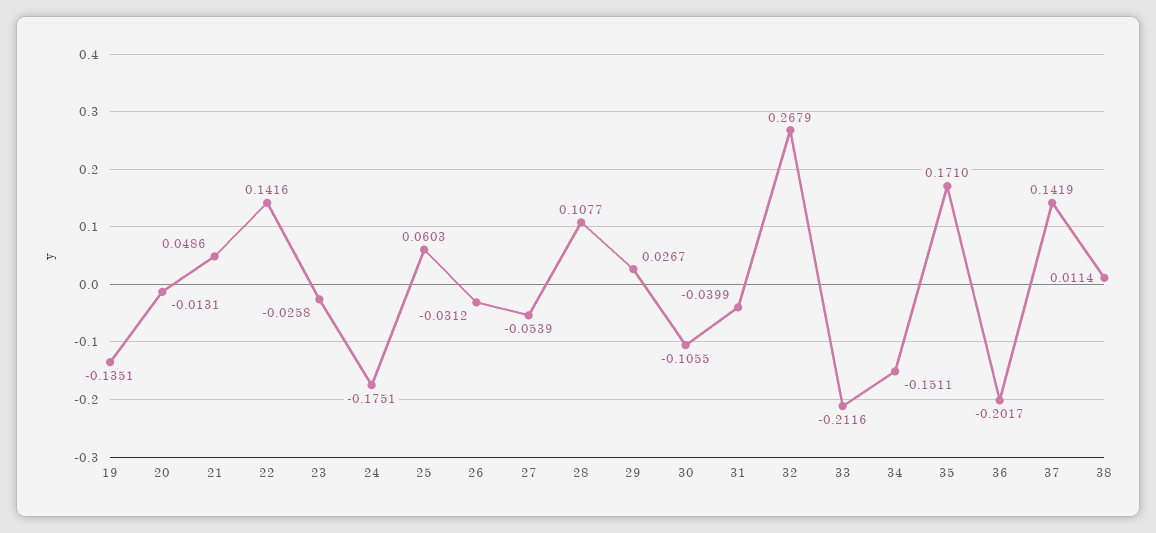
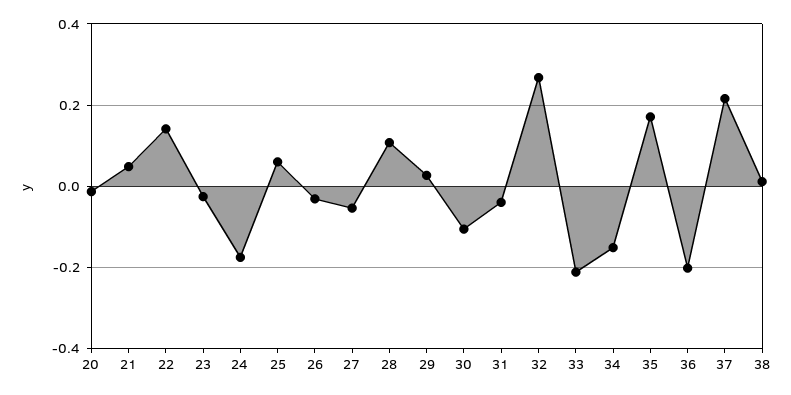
  {
-   "19": -0.1351,
    "20": -0.0131,
    "21": 0.0486,
    "22": 0.1416,
    "23": -0.0258,
    "24": -0.1751,
    "25": 0.0603,
    "26": -0.0312,
    "27": -0.0539,
    "28": 0.1077,
    "29": 0.0267,
    "30": -0.1055,
    "31": -0.0399,
    "32": 0.2679,
    "33": -0.2116,
    "34": -0.1511,
    "35": 0.171,
    "36": -0.2017,
-   "37": 0.1419,
+   "37": 0.22,
    "38": 0.0114
  }

